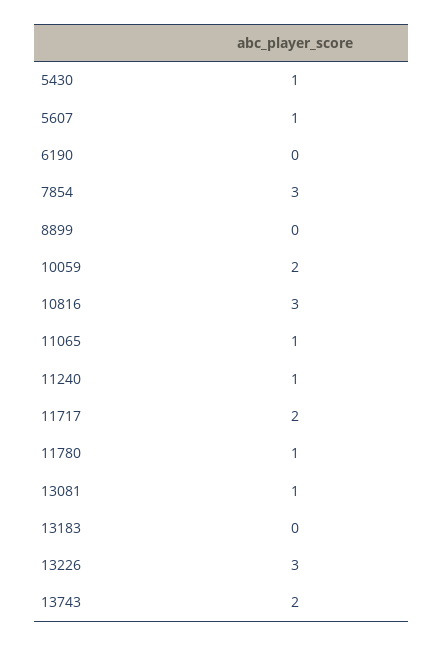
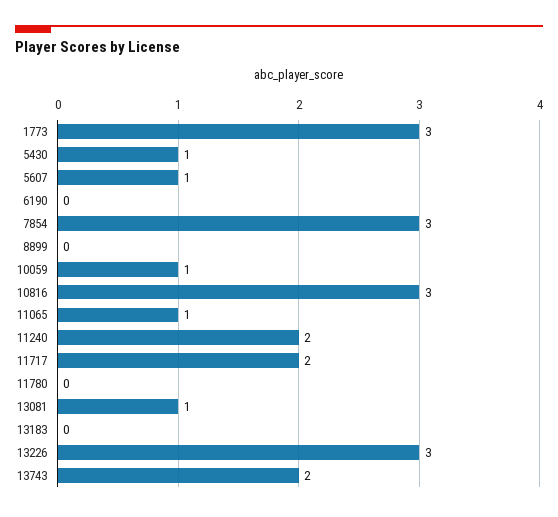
  {
    "5430": 1,
    "5607": 1,
    "6190": 0,
    "7854": 3,
    "8899": 0,
-   "10059": 2,
+   "10059": 1,
    "10816": 3,
    "11065": 1,
-   "11240": 1,
+   "11240": 2,
    "11717": 2,
-   "11780": 1,
+   "11780": 0,
    "13081": 1,
    "13183": 0,
    "13226": 3,
-   "13743": 2
+   "13743": 2,
+   "1773": 3
  }

